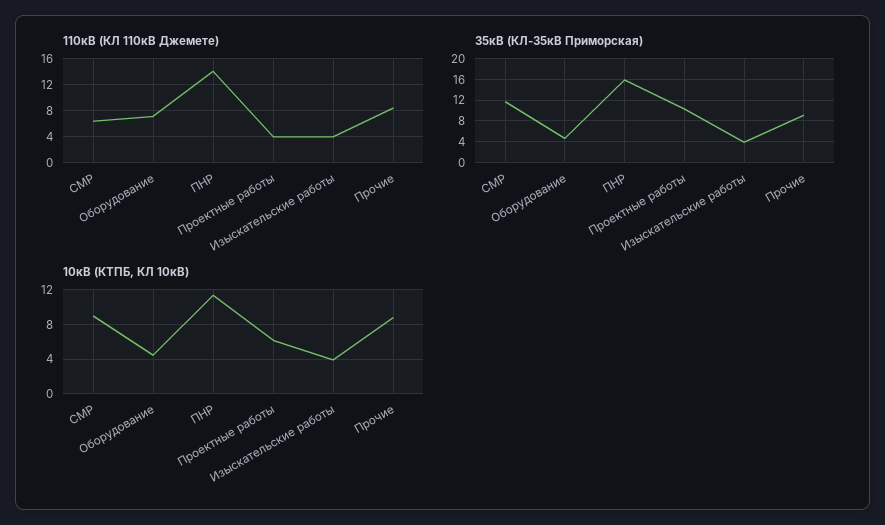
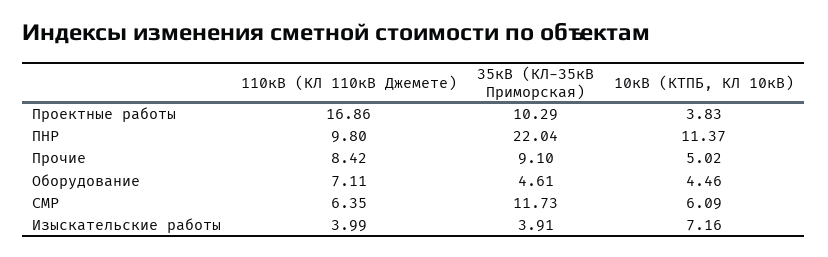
  {
    "110кВ (КЛ 110кВ Джемете)": {
      "СМР": 6.35,
      "Оборудование": 7.11,
-     "ПНР": 14,
+     "ПНР": 9.8,
-     "Проектные работы": 4,
+     "Проектные работы": 16.86,
      "Изыскательские работы": 3.99,
      "Прочие": 8.42
    },
    "35кВ (КЛ-35кВ Приморская)": {
      "СМР": 11.73,
      "Оборудование": 4.61,
-     "ПНР": 16,
+     "ПНР": 22.04,
      "Проектные работы": 10.29,
      "Изыскательские работы": 3.91,
      "Прочие": 9.1
    },
    "10кВ (КТПБ, КЛ 10кВ)": {
-     "СМР": 9,
+     "СМР": 6.09,
      "Оборудование": 4.46,
      "ПНР": 11.37,
-     "Проектные работы": 6,
+     "Проектные работы": 3.83,
-     "Изыскательские работы": 4,
+     "Изыскательские работы": 7.16,
-     "Прочие": 9
+     "Прочие": 5.02
    }
  }

